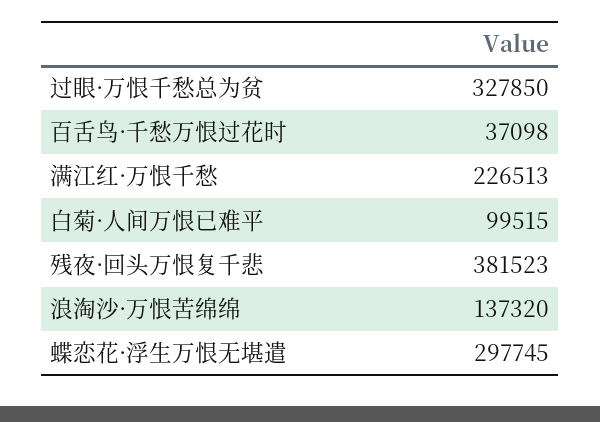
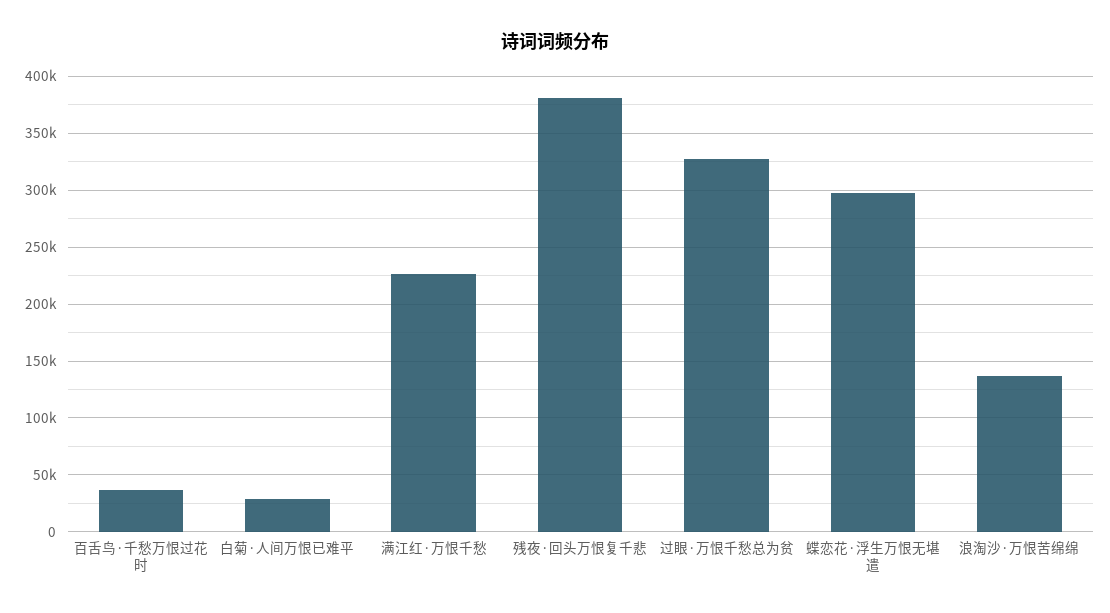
  {
    "过眼·万恨千愁总为贫": 327850,
    "百舌鸟·千愁万恨过花时": 37098,
    "满江红·万恨千愁": 226513,
-   "白菊·人间万恨已难平": 99515,
+   "白菊·人间万恨已难平": 30000,
    "残夜·回头万恨复千悲": 381523,
    "浪淘沙·万恨苦绵绵": 137320,
    "蝶恋花·浮生万恨无堪遣": 297745
  }

